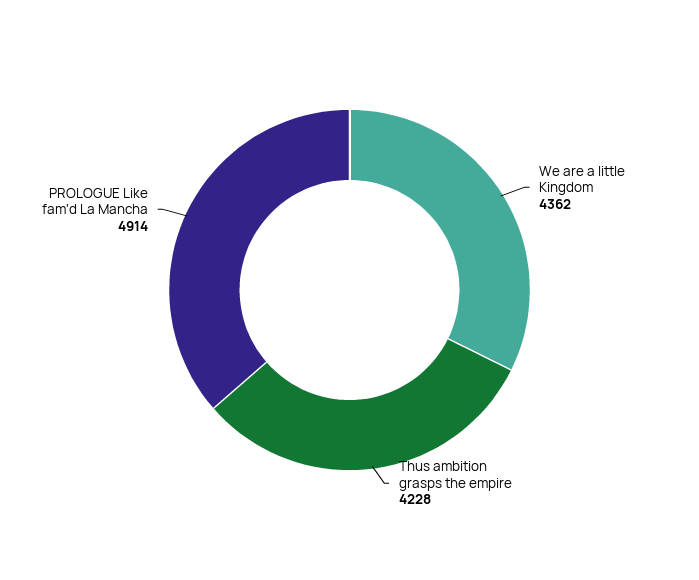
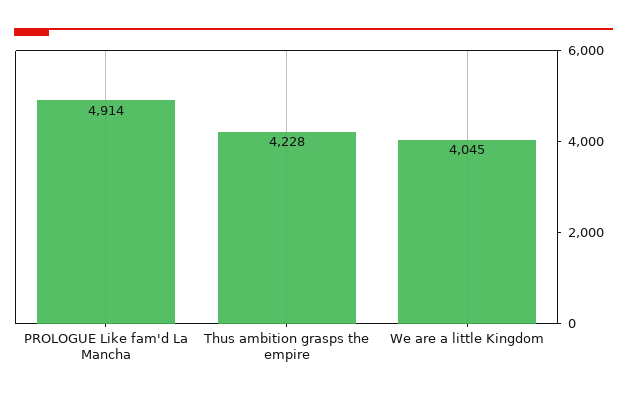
  {
-   "We are a little Kingdom": 4362,
+   "We are a little Kingdom": 4045,
    "Thus ambition grasps the empire": 4228,
    "PROLOGUE Like fam'd La Mancha": 4914
  }

